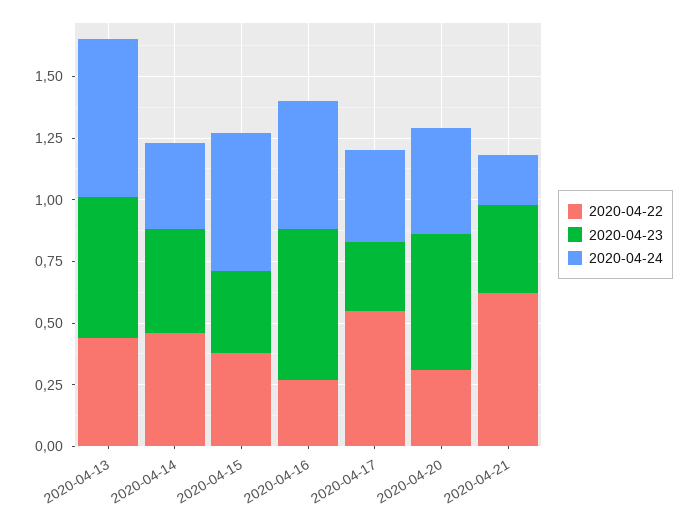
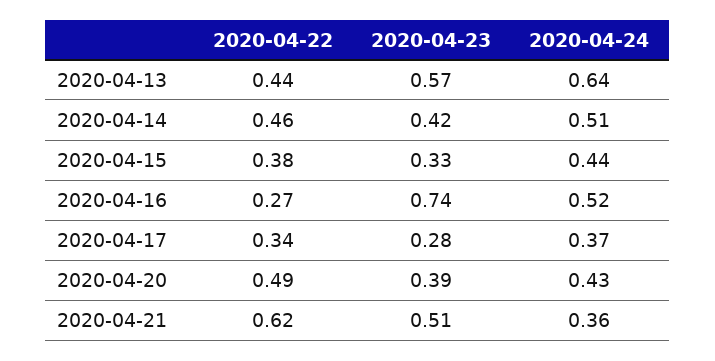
  {
    "2020-04-22": {
      "2020-04-13": 0.44,
      "2020-04-14": 0.46,
      "2020-04-15": 0.38,
      "2020-04-16": 0.27,
-     "2020-04-17": 0.55,
+     "2020-04-17": 0.34,
-     "2020-04-20": 0.3,
+     "2020-04-20": 0.49,
      "2020-04-21": 0.62
    },
    "2020-04-23": {
      "2020-04-13": 0.57,
      "2020-04-14": 0.42,
      "2020-04-15": 0.33,
-     "2020-04-16": 0.6,
+     "2020-04-16": 0.74,
      "2020-04-17": 0.28,
-     "2020-04-20": 0.55,
+     "2020-04-20": 0.39,
-     "2020-04-21": 0.35
+     "2020-04-21": 0.51
    },
    "2020-04-24": {
      "2020-04-13": 0.64,
-     "2020-04-14": 0.35,
+     "2020-04-14": 0.51,
-     "2020-04-15": 0.55,
+     "2020-04-15": 0.44,
      "2020-04-16": 0.52,
      "2020-04-17": 0.37,
      "2020-04-20": 0.43,
-     "2020-04-21": 0.2
+     "2020-04-21": 0.36
    }
  }

